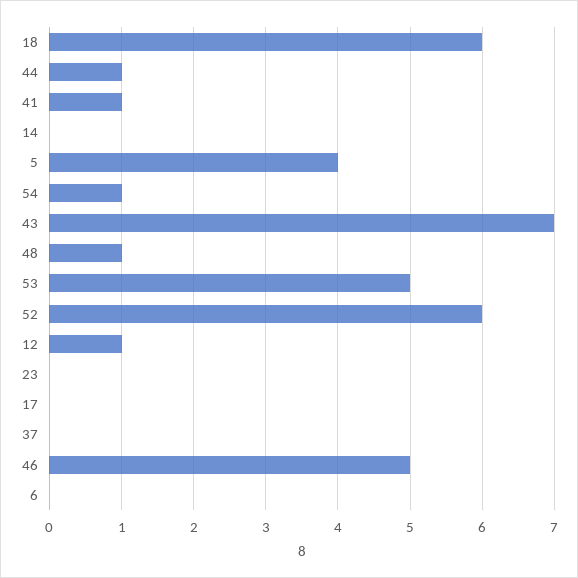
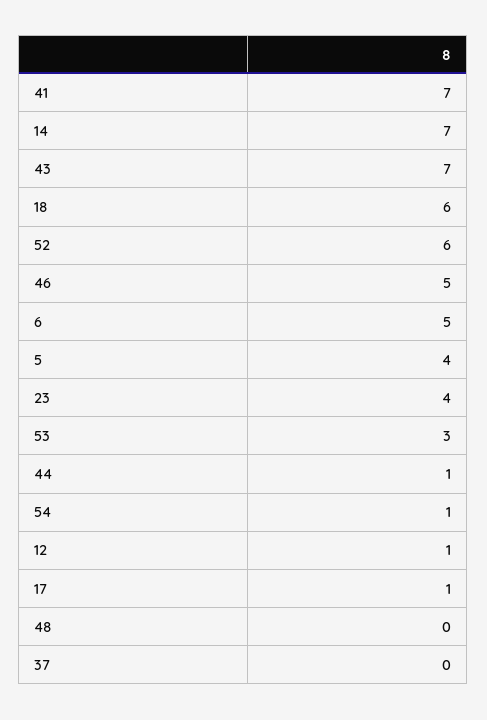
  {
    "18": 6,
    "44": 1,
-   "41": 1,
+   "41": 7,
-   "14": 0,
+   "14": 7,
    "5": 4,
    "54": 1,
    "43": 7,
-   "48": 1,
+   "48": 0,
-   "53": 5,
+   "53": 3,
    "52": 6,
    "12": 1,
-   "23": 0,
+   "23": 4,
-   "17": 0,
+   "17": 1,
    "37": 0,
    "46": 5,
-   "6": 0
+   "6": 5
  }

